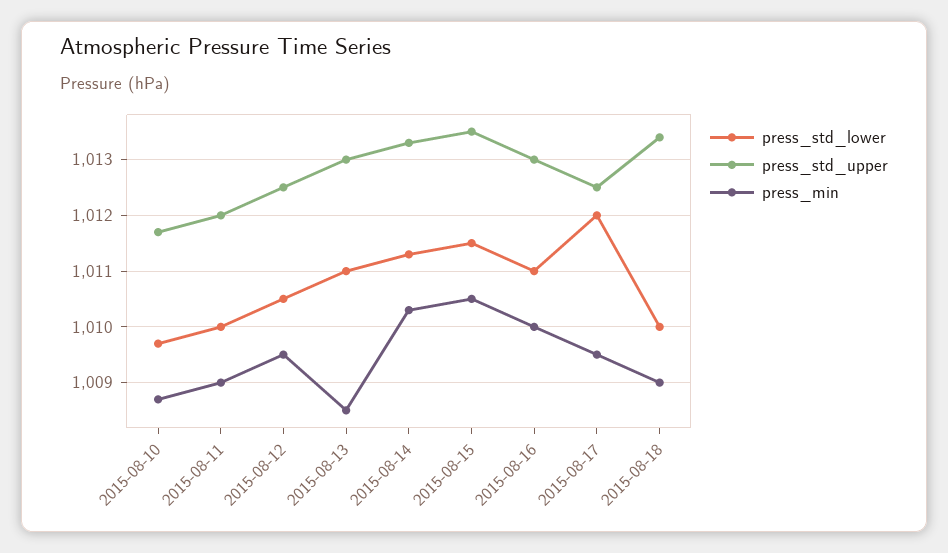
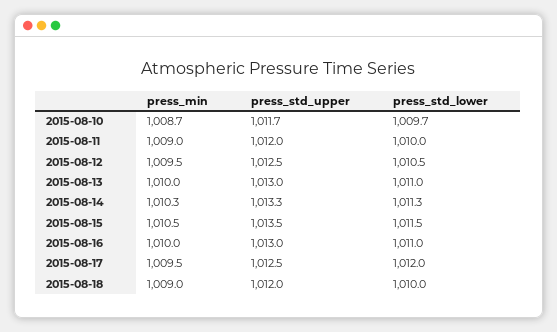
  {
    "press_std_lower": {
      "2015-08-10": 1009.7,
      "2015-08-11": 1010,
      "2015-08-12": 1010.5,
      "2015-08-13": 1011,
      "2015-08-14": 1011.3,
      "2015-08-15": 1011.5,
      "2015-08-16": 1011,
      "2015-08-17": 1012,
      "2015-08-18": 1010
    },
    "press_std_upper": {
      "2015-08-10": 1011.7,
      "2015-08-11": 1012,
      "2015-08-12": 1012.5,
      "2015-08-13": 1013,
      "2015-08-14": 1013.3,
      "2015-08-15": 1013.5,
      "2015-08-16": 1013,
      "2015-08-17": 1012.5,
-     "2015-08-18": 1013.5
+     "2015-08-18": 1012
    },
    "press_min": {
      "2015-08-10": 1008.7,
      "2015-08-11": 1009,
      "2015-08-12": 1009.5,
-     "2015-08-13": 1008.5,
+     "2015-08-13": 1010,
      "2015-08-14": 1010.3,
      "2015-08-15": 1010.5,
      "2015-08-16": 1010,
      "2015-08-17": 1009.5,
      "2015-08-18": 1009
    }
  }

